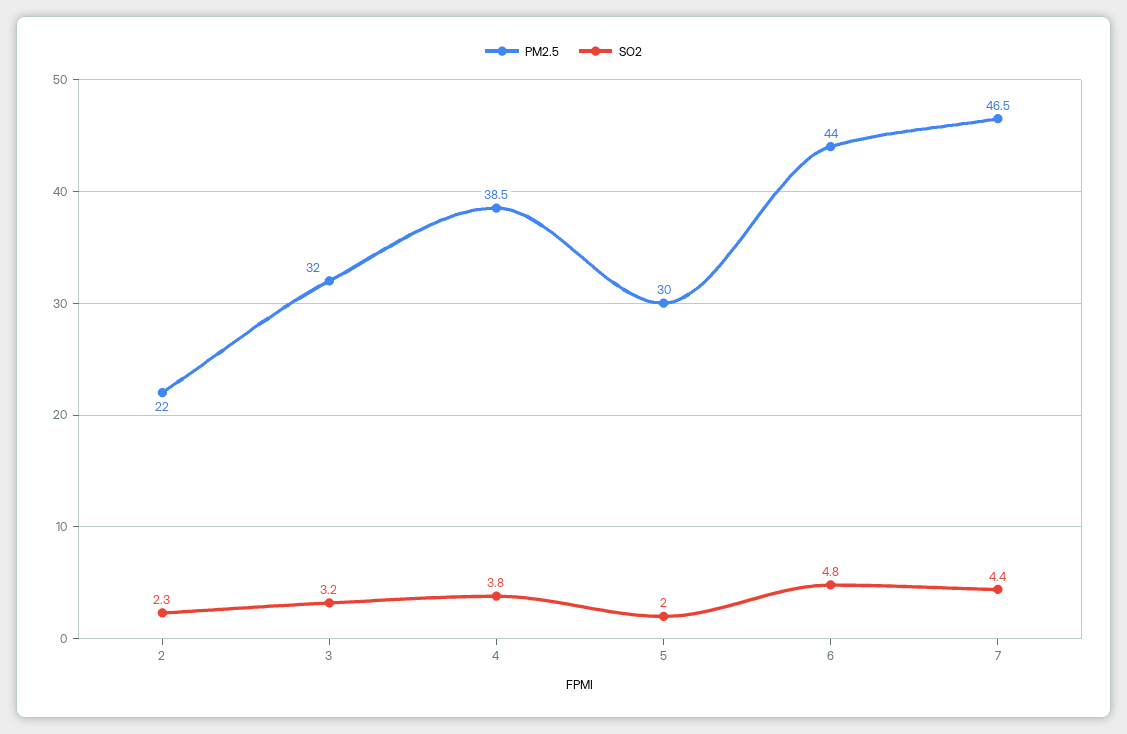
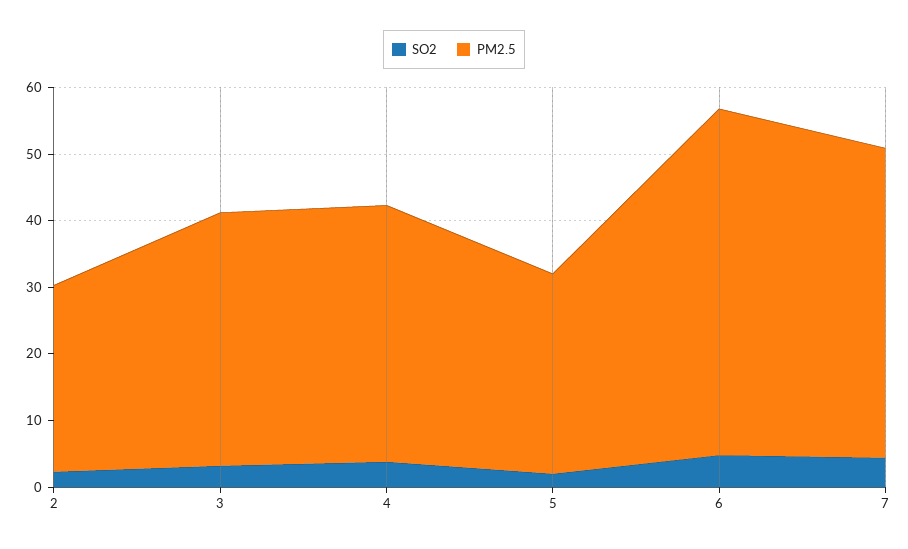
  {
    "PM2.5": {
-     "2": 22,
+     "2": 28,
-     "3": 32,
+     "3": 38,
      "4": 38.5,
      "5": 30,
-     "6": 44,
+     "6": 52,
      "7": 46.5
    },
    "SO2": {
      "2": 2.3,
      "3": 3.2,
      "4": 3.8,
      "5": 2,
      "6": 4.8,
      "7": 4.4
    }
  }

